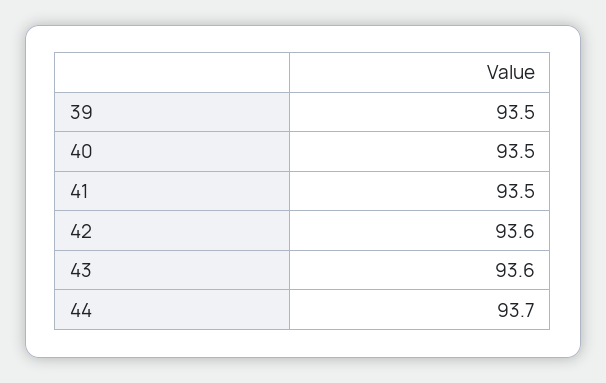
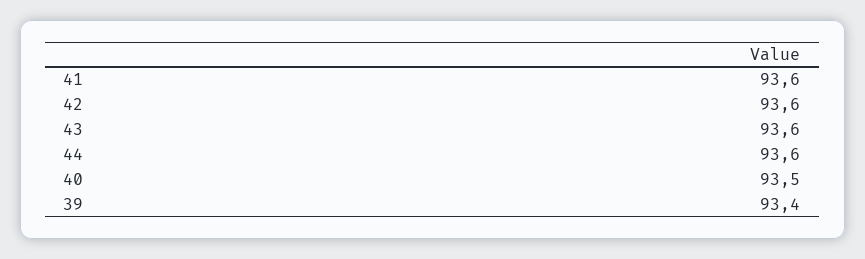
  {
-   "39": 93.5,
+   "39": 93.4,
    "40": 93.5,
-   "41": 93.5,
+   "41": 93.6,
    "42": 93.6,
    "43": 93.6,
-   "44": 93.7
+   "44": 93.6
  }

